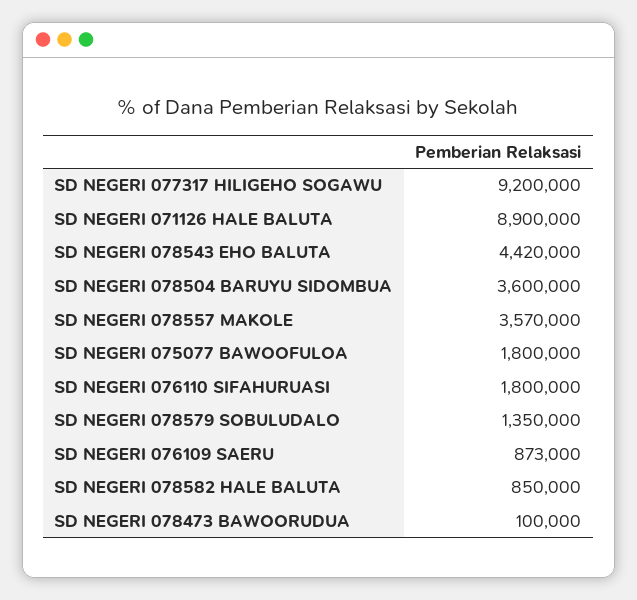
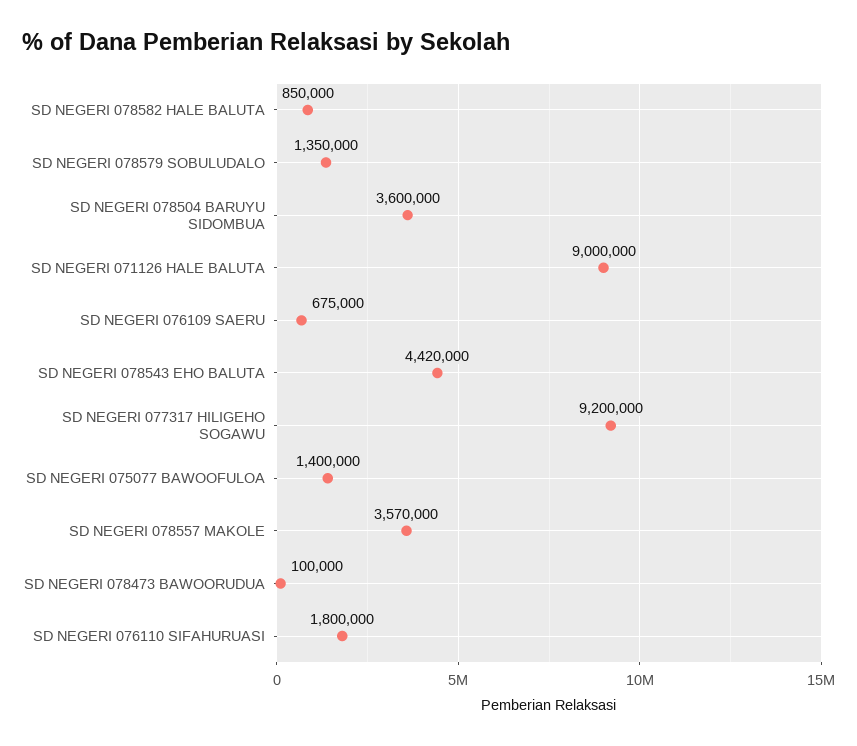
  {
    "SD NEGERI 077317 HILIGEHO SOGAWU": 9200000,
-   "SD NEGERI 071126 HALE BALUTA": 8900000,
+   "SD NEGERI 071126 HALE BALUTA": 9000000,
    "SD NEGERI 078543 EHO BALUTA": 4420000,
    "SD NEGERI 078504 BARUYU SIDOMBUA": 3600000,
    "SD NEGERI 078557 MAKOLE": 3570000,
-   "SD NEGERI 075077 BAWOOFULOA": 1800000,
+   "SD NEGERI 075077 BAWOOFULOA": 1400000,
    "SD NEGERI 076110 SIFAHURUASI": 1800000,
    "SD NEGERI 078579 SOBULUDALO": 1350000,
-   "SD NEGERI 076109 SAERU": 873000,
+   "SD NEGERI 076109 SAERU": 675000,
    "SD NEGERI 078582 HALE BALUTA": 850000,
    "SD NEGERI 078473 BAWOORUDUA": 100000
  }

